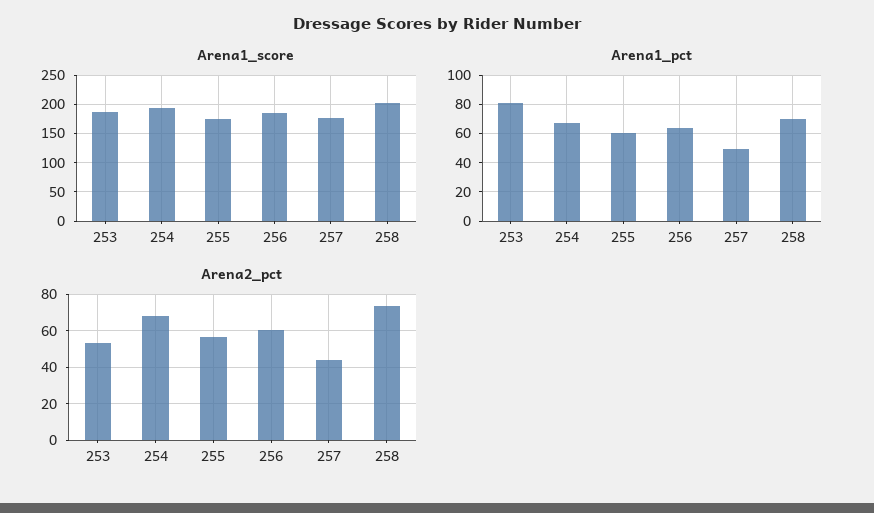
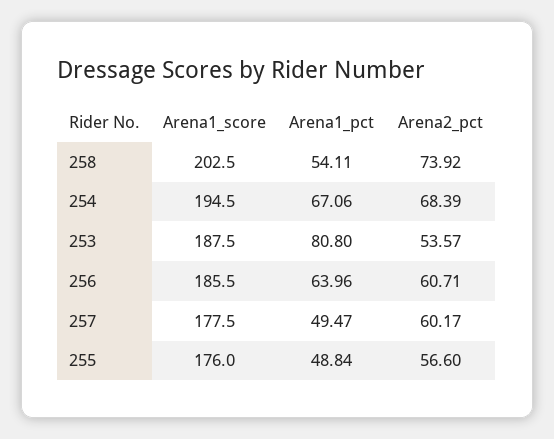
  {
    "Arena1_score": {
      "253": 187.5,
      "254": 194.5,
      "255": 176,
      "256": 185.5,
      "257": 177.5,
      "258": 202.5
    },
    "Arena1_pct": {
      "253": 80.8,
      "254": 67.06,
-     "255": 60,
+     "255": 48.84,
      "256": 63.96,
      "257": 49.47,
-     "258": 70
+     "258": 54.11
    },
    "Arena2_pct": {
      "253": 53.57,
      "254": 68.39,
      "255": 56.6,
      "256": 60.71,
-     "257": 45,
+     "257": 60.17,
      "258": 73.92
    }
  }

